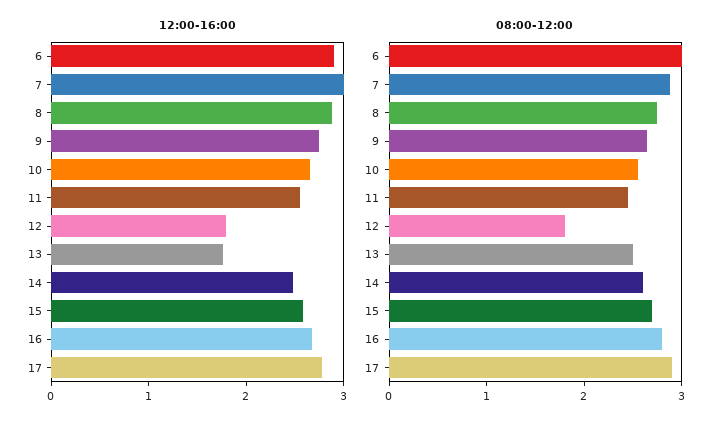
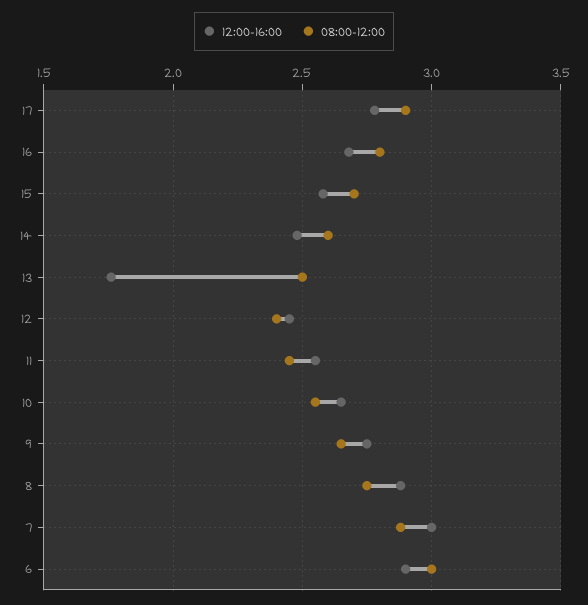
  {
    "12:00-16:00": {
      "6": 2.9,
      "7": 3,
      "8": 2.9,
      "9": 2.75,
      "10": 2.65,
      "11": 2.55,
-     "12": 1.8,
+     "12": 2.45,
      "13": 1.75,
      "14": 2.5,
      "15": 2.6,
      "16": 2.7,
      "17": 2.8
    },
    "08:00-12:00": {
      "6": 3,
      "7": 2.9,
      "8": 2.75,
      "9": 2.65,
      "10": 2.55,
      "11": 2.45,
-     "12": 1.8,
+     "12": 2.4,
      "13": 2.5,
      "14": 2.6,
      "15": 2.7,
      "16": 2.8,
      "17": 2.9
    }
  }

